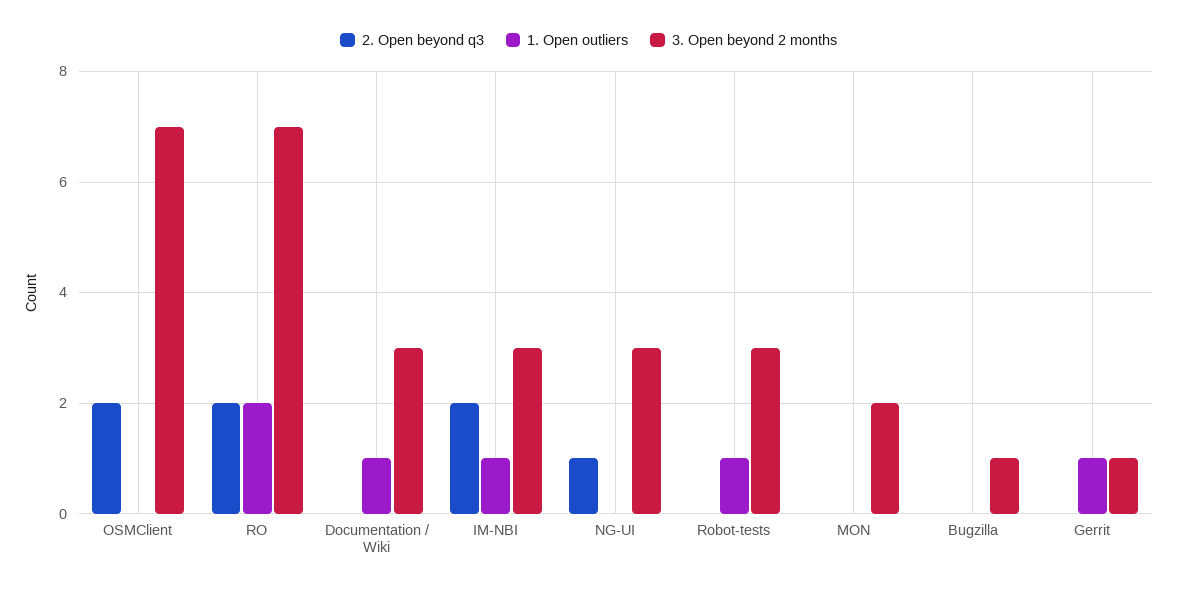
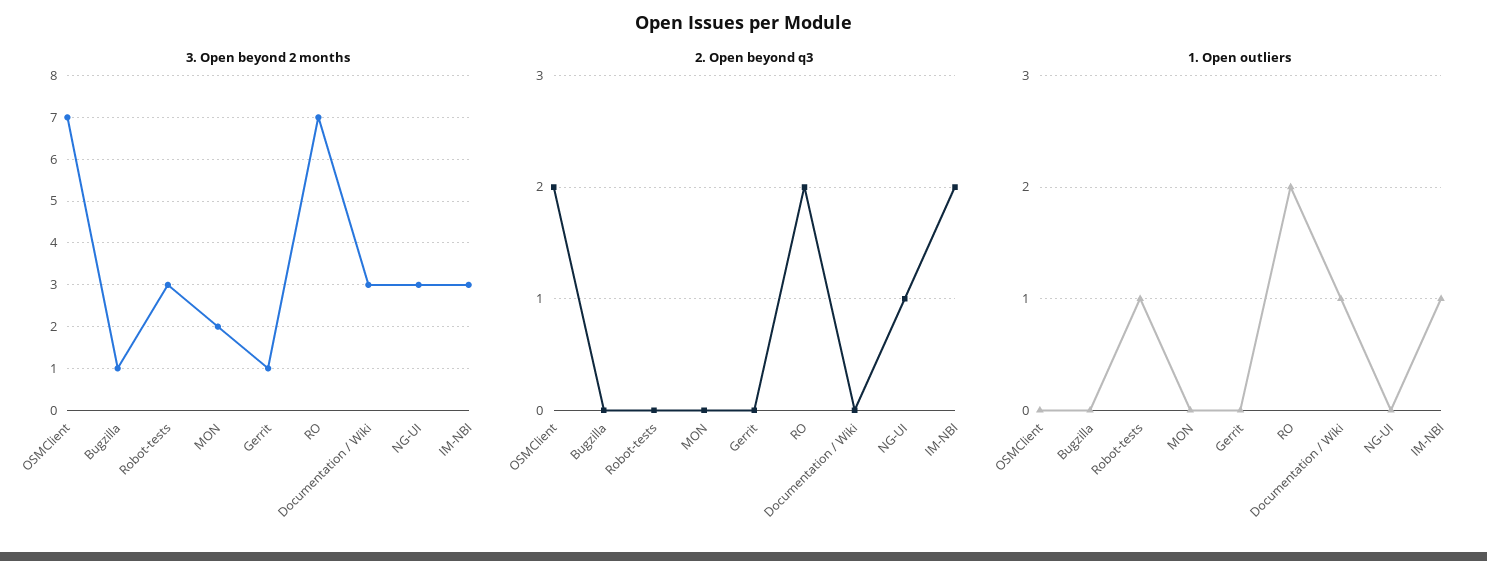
  {
    "2. Open beyond q3": {
      "OSMClient": 2,
      "RO": 2,
      "Documentation / Wiki": 0,
      "IM-NBI": 2,
      "NG-UI": 1,
      "Robot-tests": 0,
      "MON": 0,
      "Bugzilla": 0,
      "Gerrit": 0
    },
    "1. Open outliers": {
      "OSMClient": 0,
      "RO": 2,
      "Documentation / Wiki": 1,
      "IM-NBI": 1,
      "NG-UI": 0,
      "Robot-tests": 1,
      "MON": 0,
      "Bugzilla": 0,
-     "Gerrit": 1
+     "Gerrit": 0
    },
    "3. Open beyond 2 months": {
      "OSMClient": 7,
      "RO": 7,
      "Documentation / Wiki": 3,
      "IM-NBI": 3,
      "NG-UI": 3,
      "Robot-tests": 3,
      "MON": 2,
      "Bugzilla": 1,
      "Gerrit": 1
    }
  }

